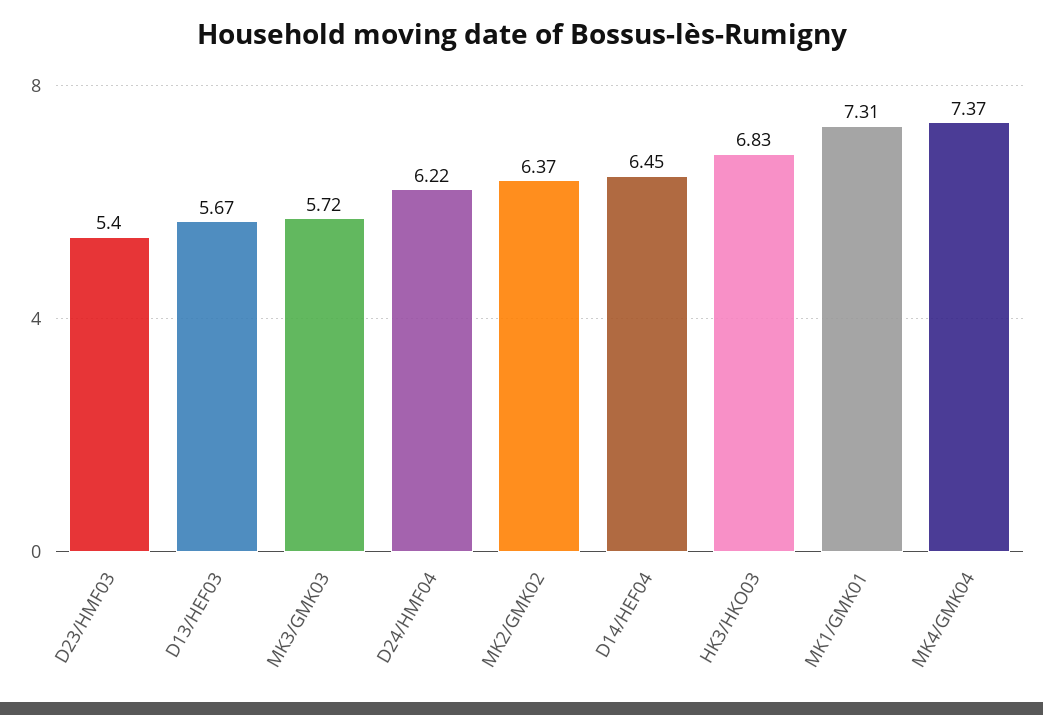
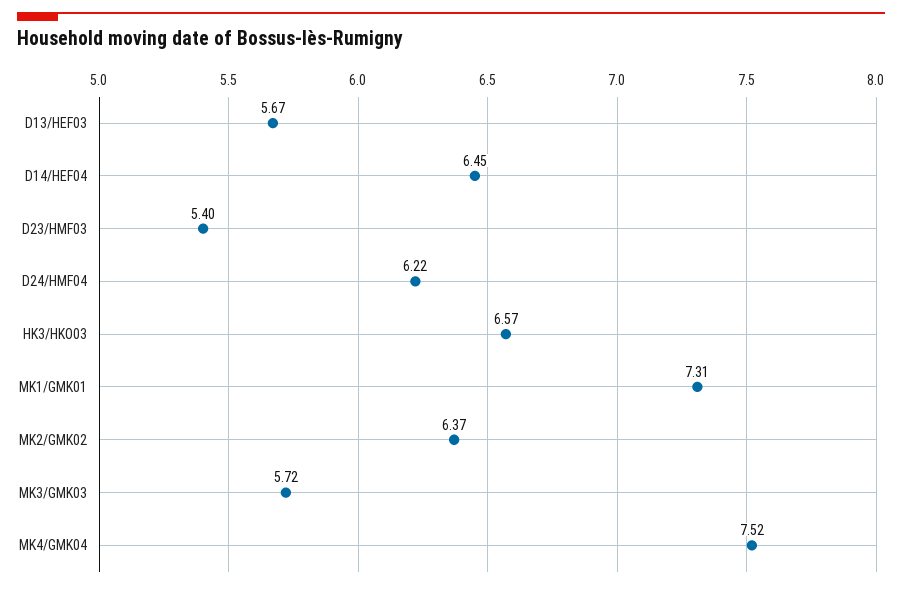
  {
    "D23/HMF03": 5.4,
    "D13/HEF03": 5.67,
    "MK3/GMK03": 5.72,
    "D24/HMF04": 6.22,
    "MK2/GMK02": 6.37,
    "D14/HEF04": 6.45,
-   "HK3/HKO03": 6.83,
+   "HK3/HKO03": 6.57,
    "MK1/GMK01": 7.31,
-   "MK4/GMK04": 7.37
+   "MK4/GMK04": 7.52
  }

